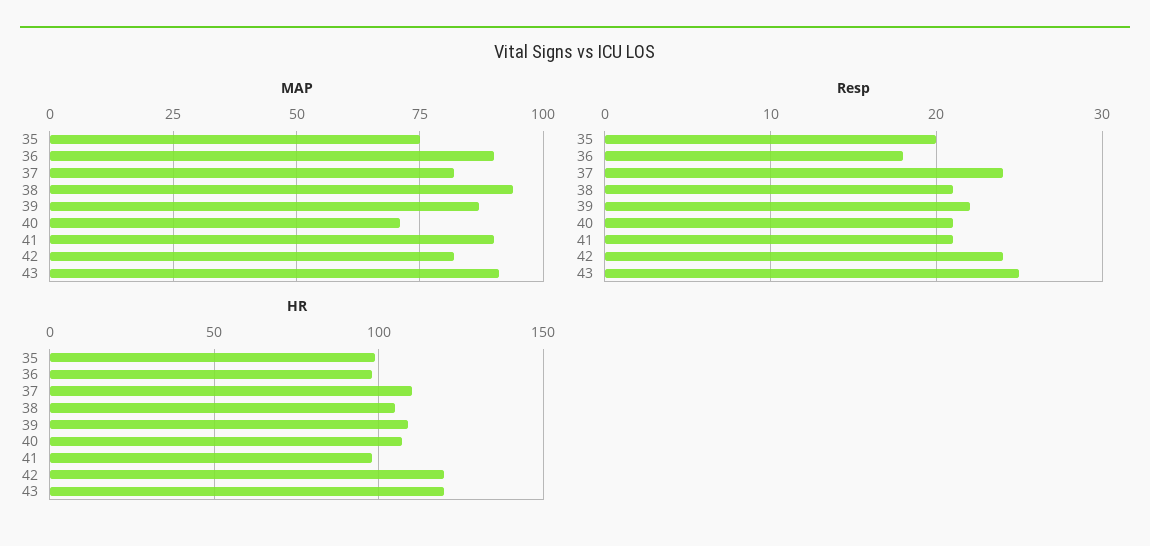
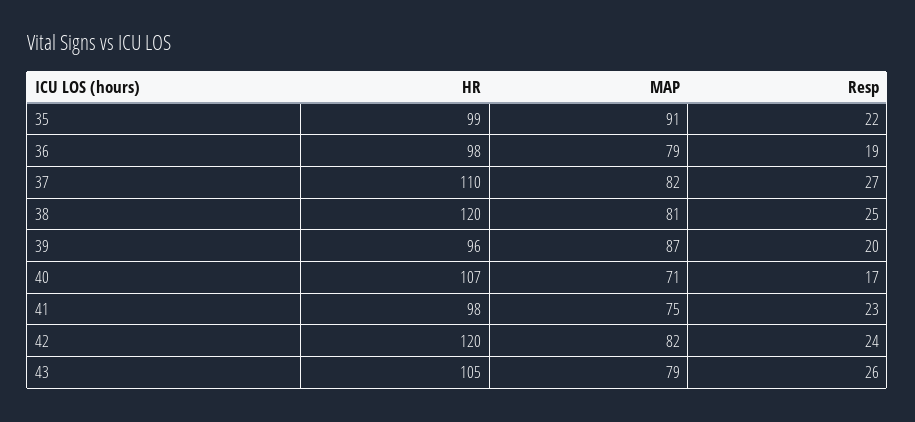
  {
    "MAP": {
-     "35": 75,
+     "35": 91,
-     "36": 90,
+     "36": 79,
      "37": 82,
-     "38": 95,
+     "38": 81,
      "39": 87,
      "40": 71,
-     "41": 90,
+     "41": 75,
      "42": 82,
-     "43": 90
+     "43": 79
    },
    "Resp": {
-     "35": 20,
+     "35": 22,
-     "36": 18,
+     "36": 19,
-     "37": 24,
+     "37": 27,
-     "38": 21,
+     "38": 25,
-     "39": 22,
+     "39": 20,
-     "40": 21,
+     "40": 17,
-     "41": 21,
+     "41": 23,
      "42": 24,
-     "43": 25
+     "43": 26
    },
    "HR": {
      "35": 99,
      "36": 98,
      "37": 110,
-     "38": 105,
+     "38": 120,
-     "39": 110,
+     "39": 96,
      "40": 107,
      "41": 98,
      "42": 120,
-     "43": 120
+     "43": 105
    }
  }

